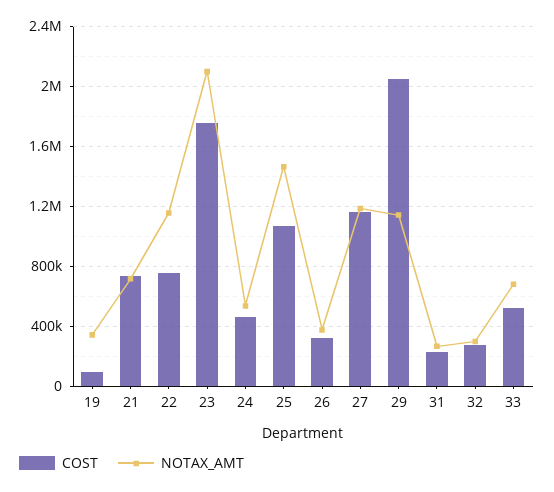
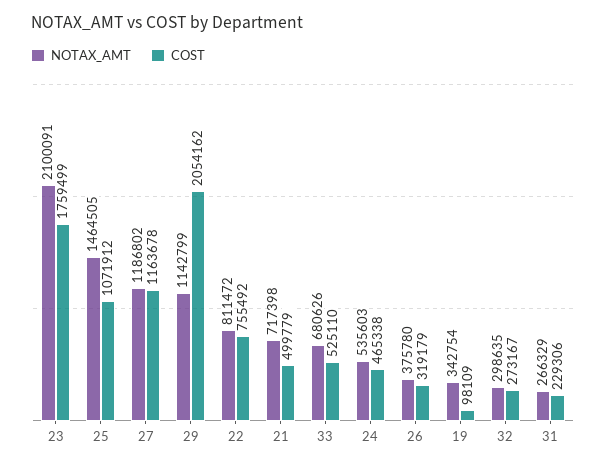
  {
    "COST": {
      "19": 98109,
-     "21": 750000,
+     "21": 499779,
      "22": 755492,
      "23": 1759499,
      "24": 465338,
      "25": 1071912,
      "26": 319179,
      "27": 1163678,
      "29": 2054162,
      "31": 229306,
      "32": 273167,
      "33": 525110
    },
    "NOTAX_AMT": {
      "19": 342754,
      "21": 717398,
-     "22": 1150000,
+     "22": 811472,
      "23": 2100091,
      "24": 535603,
      "25": 1464505,
      "26": 375780,
      "27": 1186802,
      "29": 1142799,
      "31": 266329,
      "32": 298635,
      "33": 680626
    }
  }

